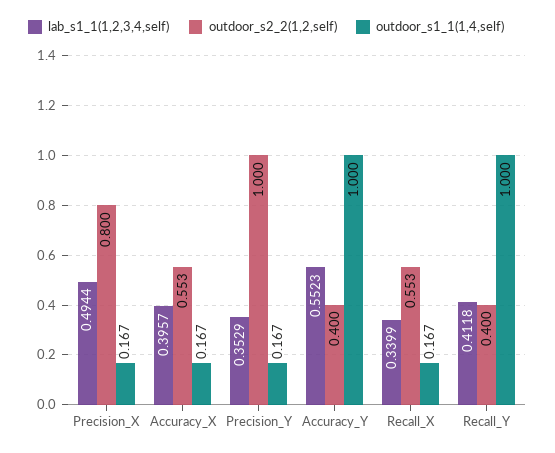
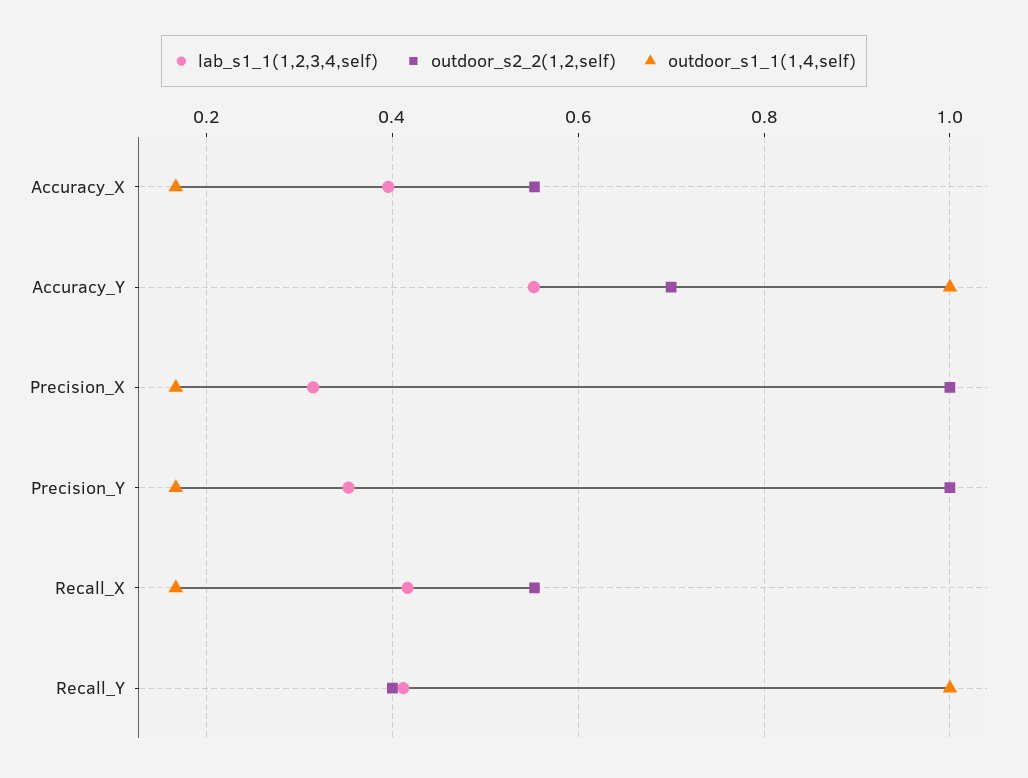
  {
    "lab_s1_1(1,2,3,4,self)": {
-     "Precision_X": 0.4944,
+     "Precision_X": 0.32,
      "Accuracy_X": 0.3957,
      "Precision_Y": 0.3529,
      "Accuracy_Y": 0.5523,
-     "Recall_X": 0.3399,
+     "Recall_X": 0.42,
      "Recall_Y": 0.4118
    },
    "outdoor_s2_2(1,2,self)": {
-     "Precision_X": 0.8,
+     "Precision_X": 1,
      "Accuracy_X": 0.553,
      "Precision_Y": 1,
-     "Accuracy_Y": 0.4,
+     "Accuracy_Y": 0.7,
      "Recall_X": 0.553,
      "Recall_Y": 0.4
    },
    "outdoor_s1_1(1,4,self)": {
      "Precision_X": 0.167,
      "Accuracy_X": 0.167,
      "Precision_Y": 0.167,
      "Accuracy_Y": 1,
      "Recall_X": 0.167,
      "Recall_Y": 1
    }
  }

